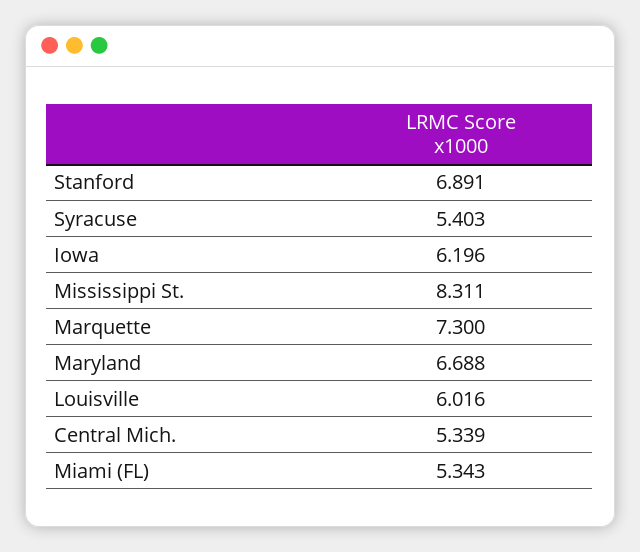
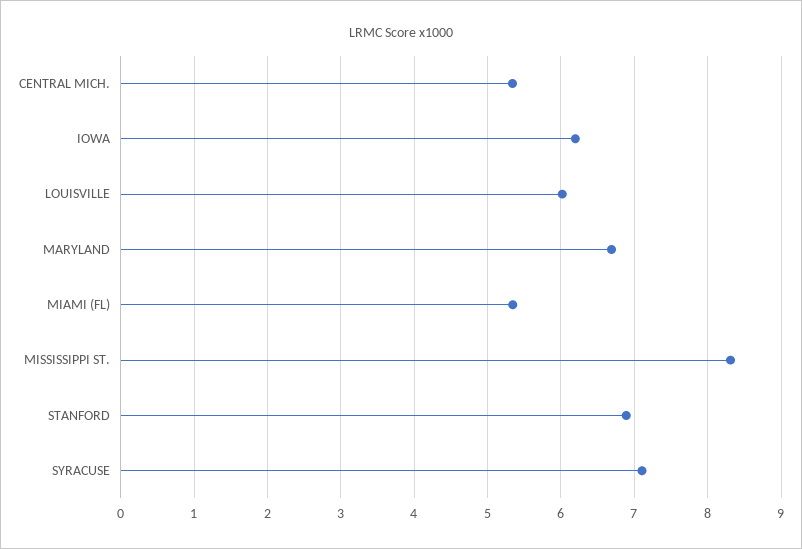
  {
    "Stanford": 6.891,
-   "Syracuse": 5.403,
+   "Syracuse": 7.1,
    "Iowa": 6.196,
    "Mississippi St.": 8.311,
-   "Marquette": 7.3,
    "Maryland": 6.688,
    "Louisville": 6.016,
    "Central Mich.": 5.339,
    "Miami (FL)": 5.343
  }

